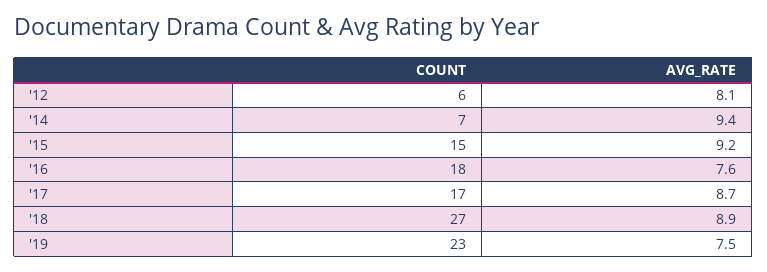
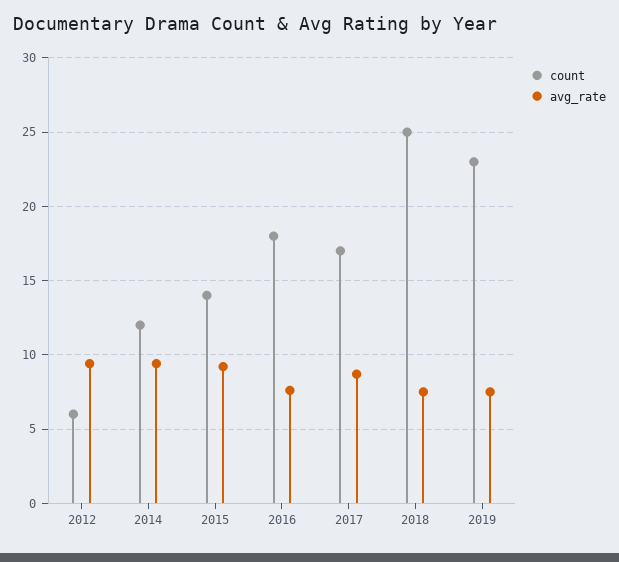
  {
    "COUNT": {
      "'12": 6,
-     "'14": 7,
+     "'14": 12,
-     "'15": 15,
+     "'15": 14,
      "'16": 18,
      "'17": 17,
-     "'18": 27,
+     "'18": 25,
      "'19": 23
    },
    "AVG_RATE": {
-     "'12": 8.1,
+     "'12": 9.5,
      "'14": 9.4,
      "'15": 9.2,
      "'16": 7.6,
      "'17": 8.7,
-     "'18": 8.9,
+     "'18": 7.5,
      "'19": 7.5
    }
  }

